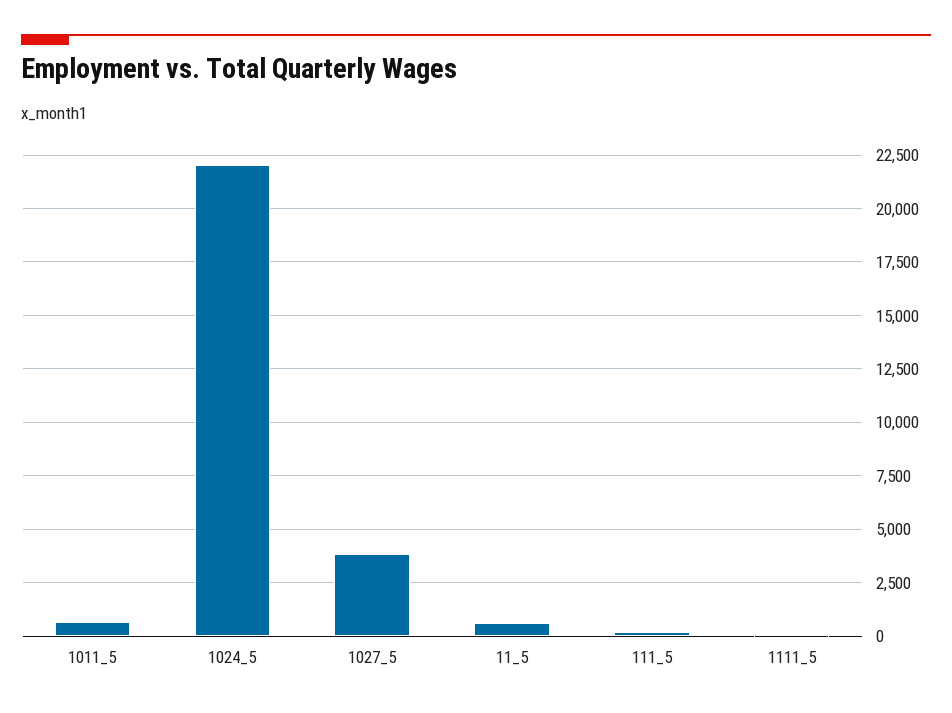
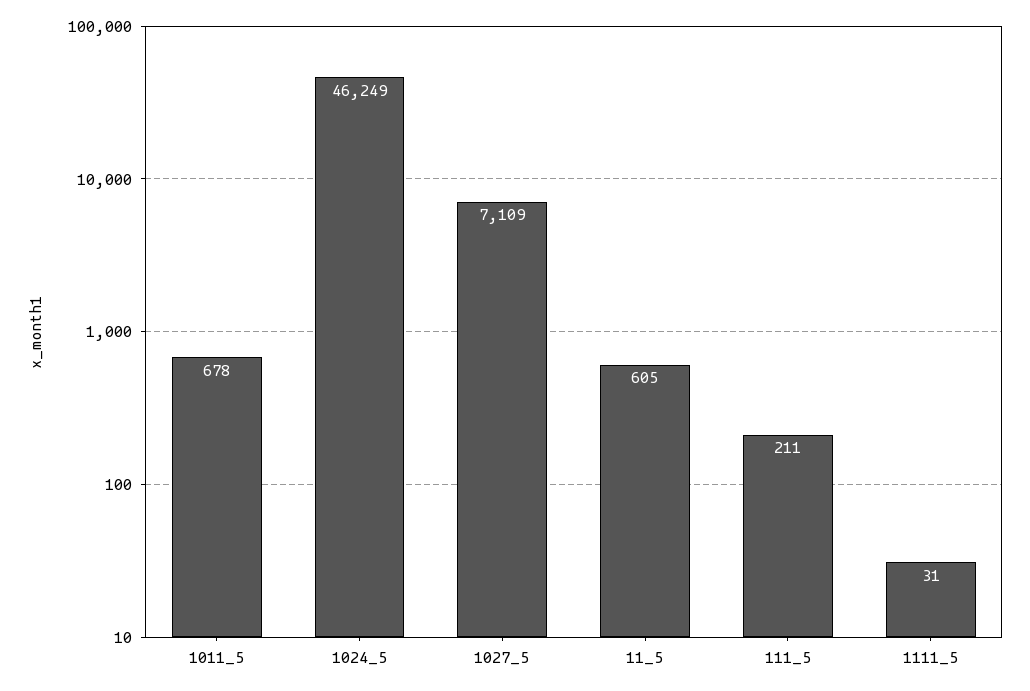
  {
    "1011_5": 678,
-   "1024_5": 22000,
+   "1024_5": 46249,
-   "1027_5": 4000,
+   "1027_5": 7109,
    "11_5": 605,
    "111_5": 211,
    "1111_5": 31
  }

